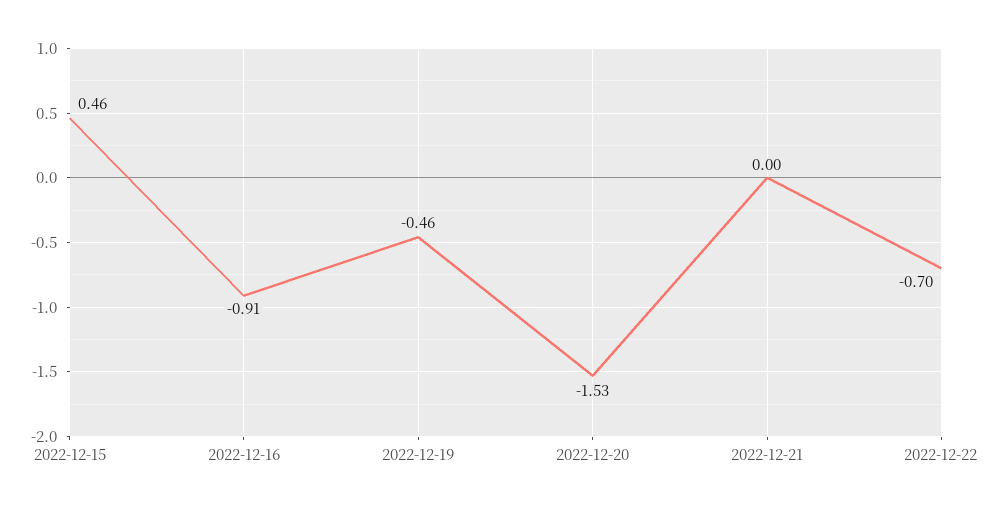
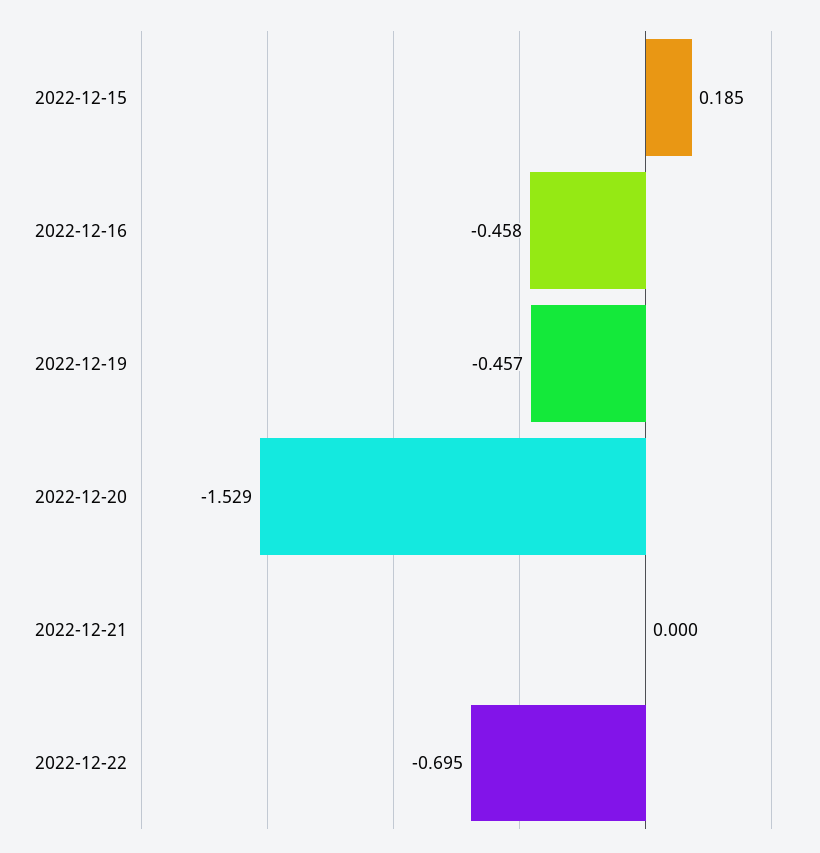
  {
-   "2022-12-15": 0.46,
+   "2022-12-15": 0.185,
-   "2022-12-16": -0.91,
+   "2022-12-16": -0.458,
    "2022-12-19": -0.457,
    "2022-12-20": -1.529,
    "2022-12-21": 0,
    "2022-12-22": -0.695
  }

